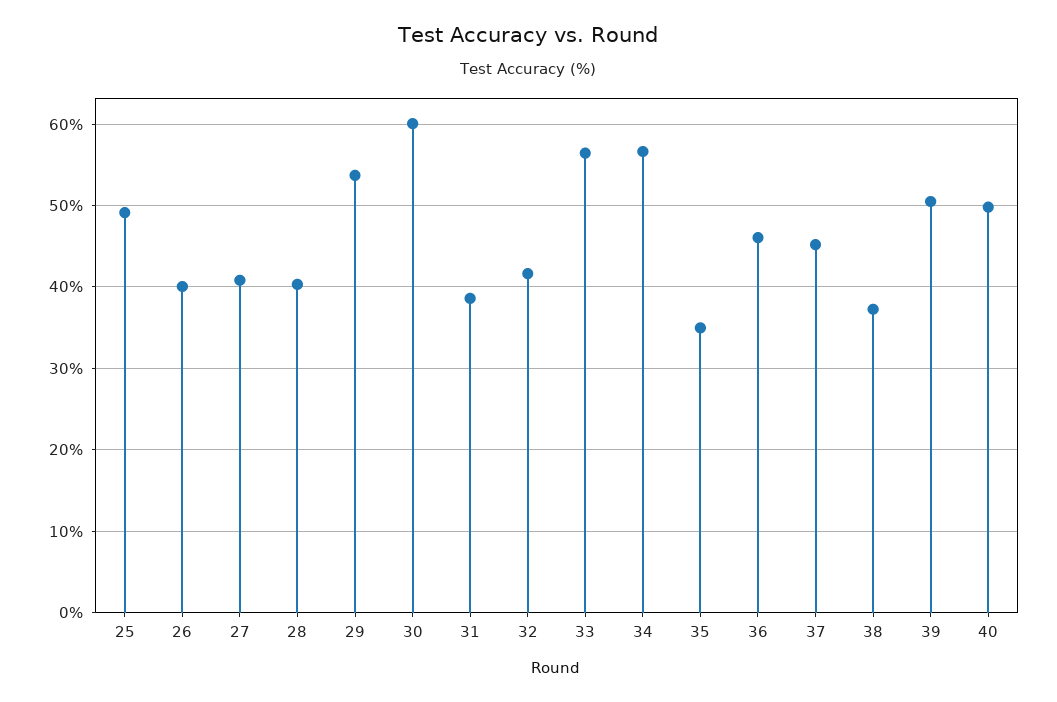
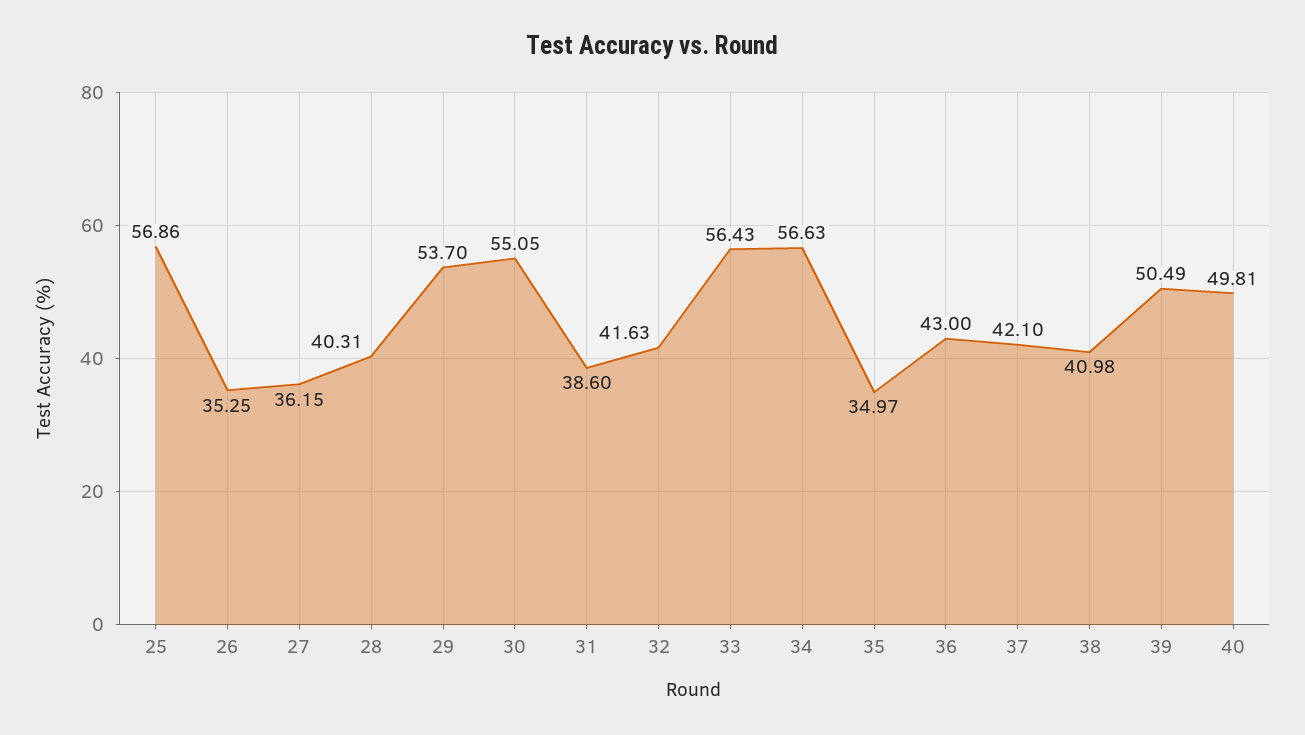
  {
-   "25": 49,
+   "25": 56.86,
-   "26": 40,
+   "26": 35.25,
-   "27": 41,
+   "27": 36.15,
    "28": 40.31,
    "29": 53.7,
-   "30": 60,
+   "30": 55.05,
    "31": 38.6,
    "32": 41.63,
    "33": 56.43,
    "34": 56.63,
    "35": 34.97,
-   "36": 46,
+   "36": 43,
-   "37": 45,
+   "37": 42.1,
-   "38": 37,
+   "38": 40.98,
    "39": 50.49,
    "40": 49.81
  }

